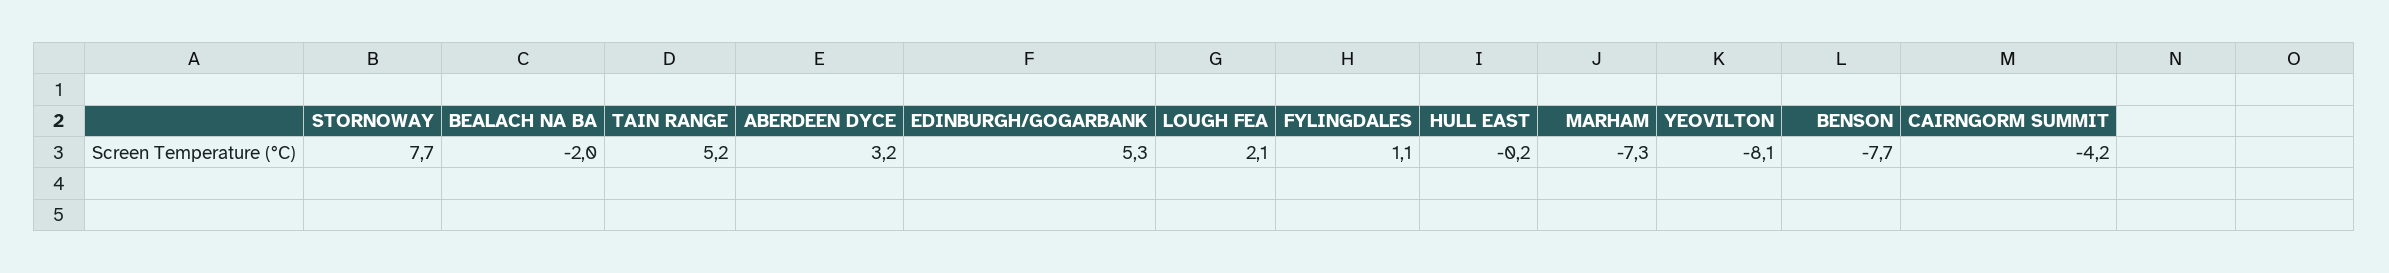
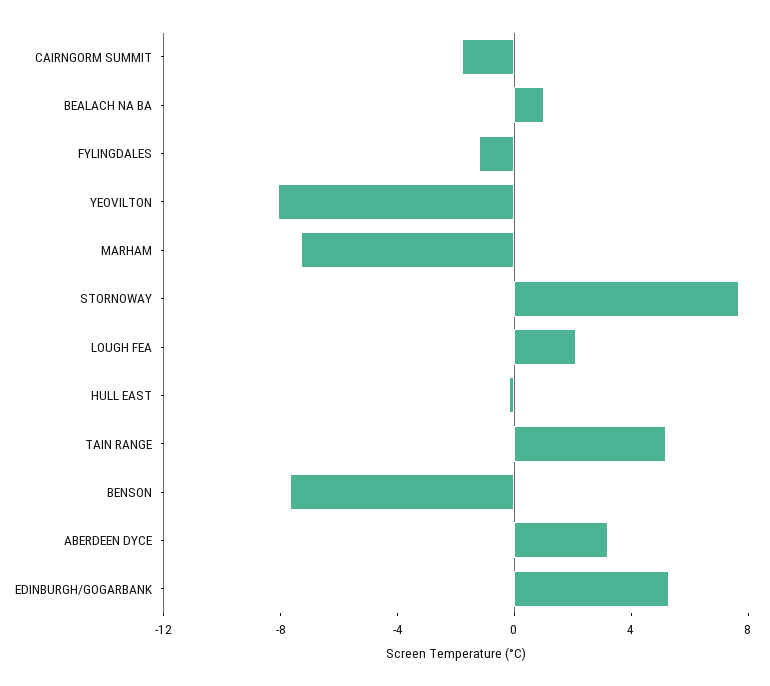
  {
    "STORNOWAY": 7.7,
-   "BEALACH NA BA": -2,
+   "BEALACH NA BA": 1,
    "TAIN RANGE": 5.2,
    "ABERDEEN DYCE": 3.2,
    "EDINBURGH/GOGARBANK": 5.3,
    "LOUGH FEA": 2.1,
-   "FYLINGDALES": 1.1,
+   "FYLINGDALES": -1,
    "HULL EAST": -0.2,
    "MARHAM": -7.3,
    "YEOVILTON": -8.1,
    "BENSON": -7.7,
-   "CAIRNGORM SUMMIT": -4.2
+   "CAIRNGORM SUMMIT": -2
  }

